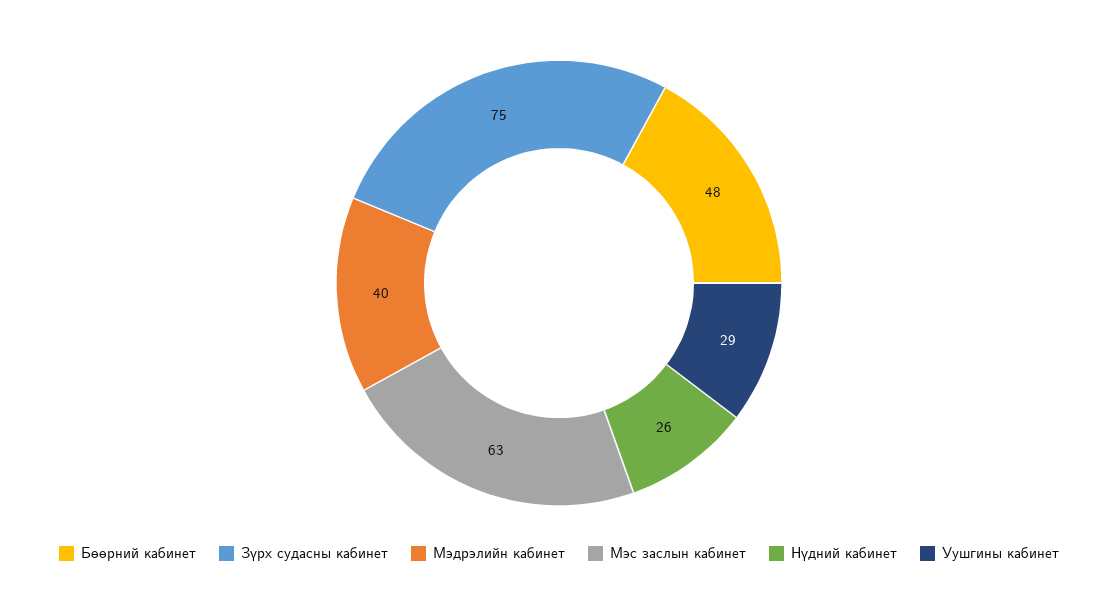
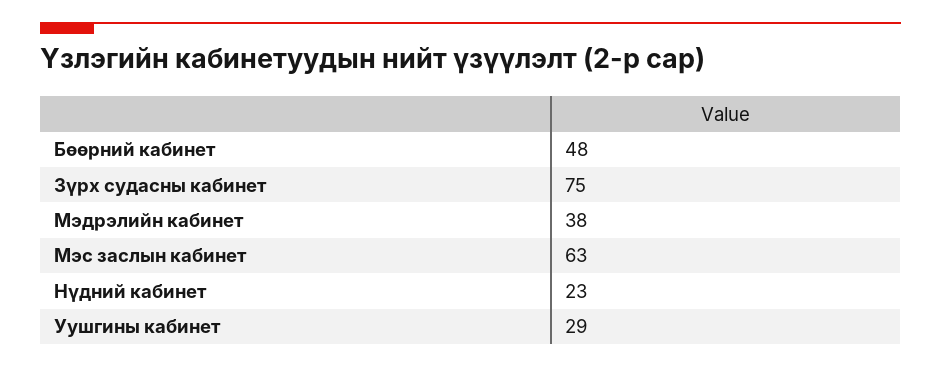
  {
    "Бөөрний кабинет": 48,
    "Зүрх судасны кабинет": 75,
-   "Мэдрэлийн кабинет": 40,
+   "Мэдрэлийн кабинет": 38,
    "Мэс заслын кабинет": 63,
-   "Нүдний кабинет": 26,
+   "Нүдний кабинет": 23,
    "Уушгины кабинет": 29
  }

